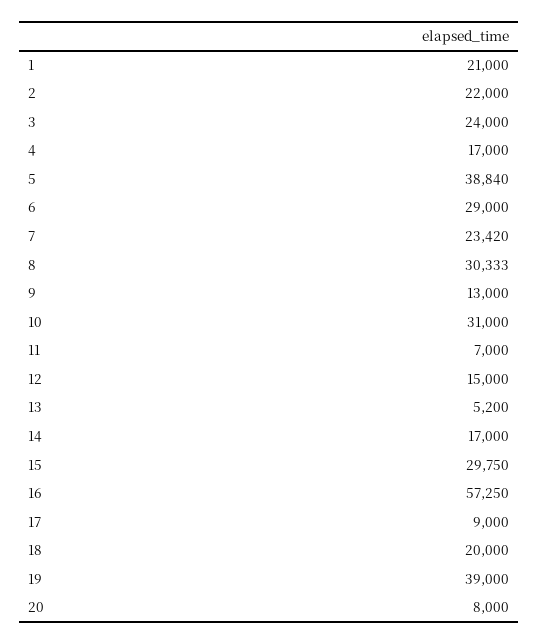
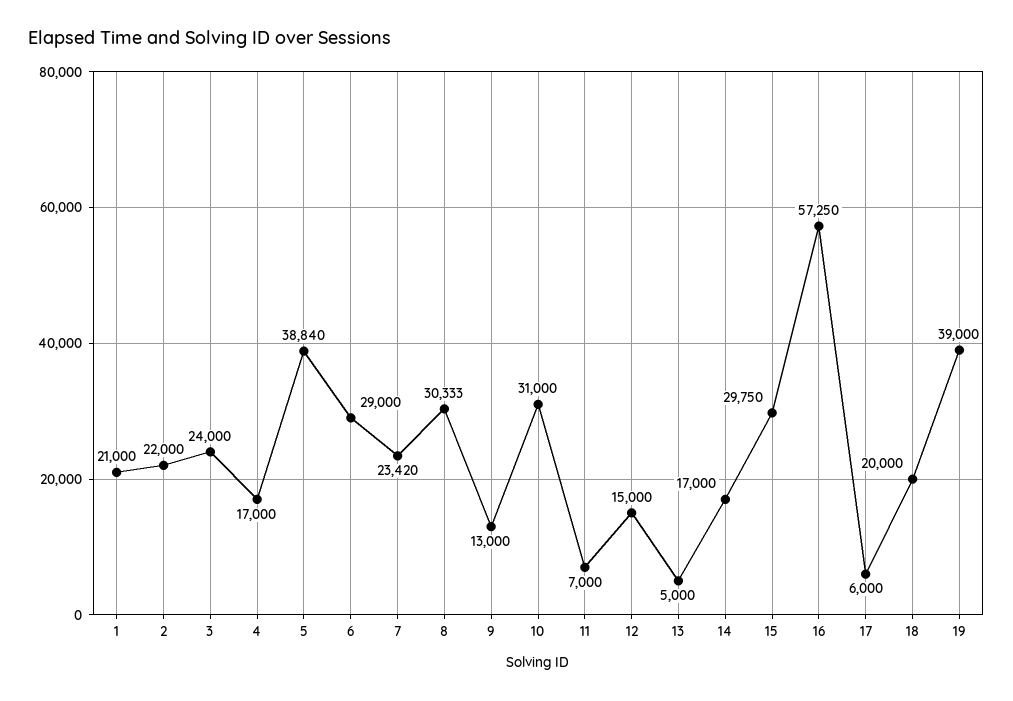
  {
    "1": 21000,
    "2": 22000,
    "3": 24000,
    "4": 17000,
    "5": 38840,
    "6": 29000,
    "7": 23420,
    "8": 30333,
    "9": 13000,
    "10": 31000,
    "11": 7000,
    "12": 15000,
-   "13": 5200,
+   "13": 5000,
    "14": 17000,
    "15": 29750,
    "16": 57250,
-   "17": 9000,
+   "17": 6000,
    "18": 20000,
-   "19": 39000,
+   "19": 39000
-   "20": 8000
  }

